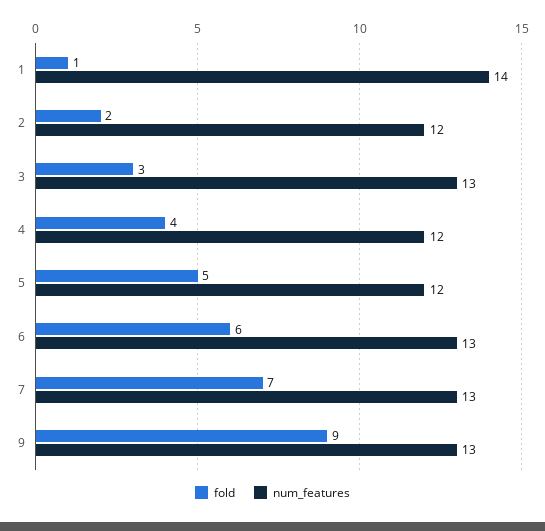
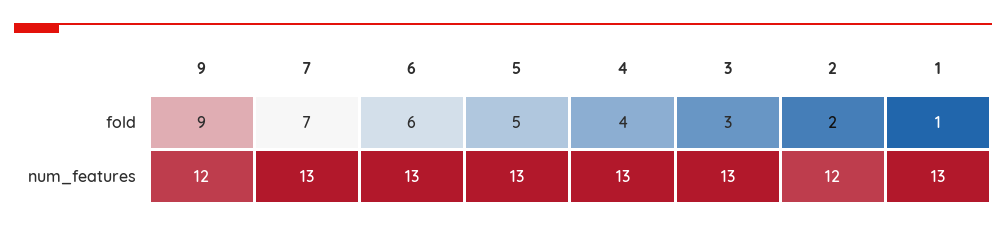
  {
    "fold": {
      "1": 1,
      "2": 2,
      "3": 3,
      "4": 4,
      "5": 5,
      "6": 6,
      "7": 7,
      "9": 9
    },
    "num_features": {
-     "1": 14,
+     "1": 13,
      "2": 12,
      "3": 13,
-     "4": 12,
+     "4": 13,
-     "5": 12,
+     "5": 13,
      "6": 13,
      "7": 13,
-     "9": 13
+     "9": 12
    }
  }

